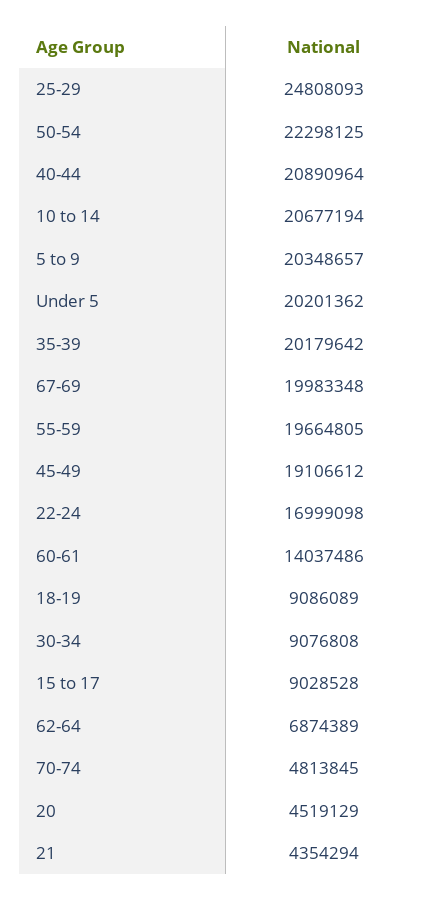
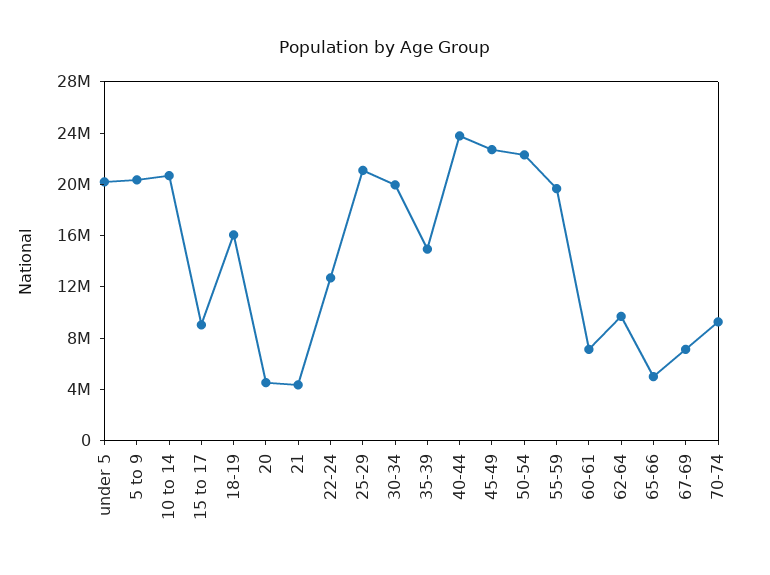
  {
-   "25-29": 24808093,
+   "25-29": 21000000,
    "50-54": 22298125,
-   "40-44": 20890964,
+   "40-44": 24000000,
    "10 to 14": 20677194,
    "5 to 9": 20348657,
    "Under 5": 20201362,
-   "35-39": 20179642,
+   "35-39": 15000000,
-   "67-69": 19983348,
+   "67-69": 7000000,
    "55-59": 19664805,
-   "45-49": 19106612,
+   "45-49": 23000000,
-   "22-24": 16999098,
+   "22-24": 13000000,
-   "60-61": 14037486,
+   "60-61": 7000000,
-   "18-19": 9086089,
+   "18-19": 16000000,
-   "30-34": 9076808,
+   "30-34": 20000000,
    "15 to 17": 9028528,
-   "62-64": 6874389,
+   "62-64": 10000000,
-   "70-74": 4813845,
+   "70-74": 9000000,
    "20": 4519129,
-   "21": 4354294
+   "21": 4354294,
+   "65-66": 5000000
  }

